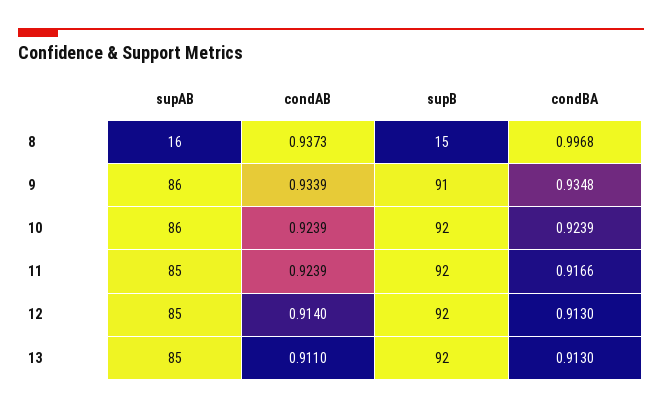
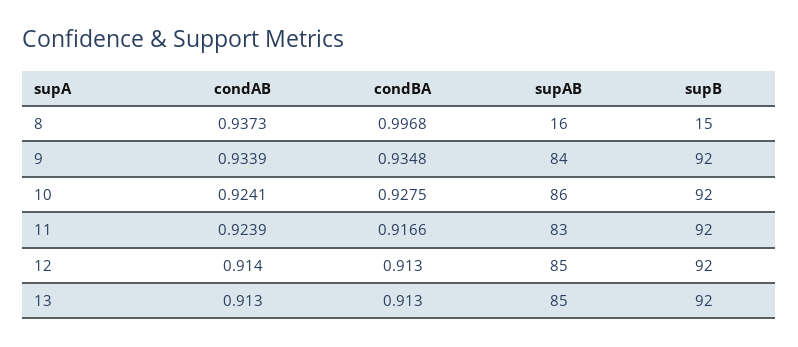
  {
    "supAB": {
      "8": 16,
-     "9": 86,
+     "9": 84,
      "10": 86,
-     "11": 85,
+     "11": 83,
      "12": 85,
      "13": 85
    },
    "condAB": {
      "8": 0.9373,
      "9": 0.9339,
-     "10": 0.9239,
+     "10": 0.9241,
      "11": 0.9239,
      "12": 0.914,
-     "13": 0.911
+     "13": 0.913
    },
    "supB": {
      "8": 15,
-     "9": 91,
+     "9": 92,
      "10": 92,
      "11": 92,
      "12": 92,
      "13": 92
    },
    "condBA": {
      "8": 0.9968,
      "9": 0.9348,
-     "10": 0.9239,
+     "10": 0.9275,
      "11": 0.9166,
      "12": 0.913,
      "13": 0.913
    }
  }

